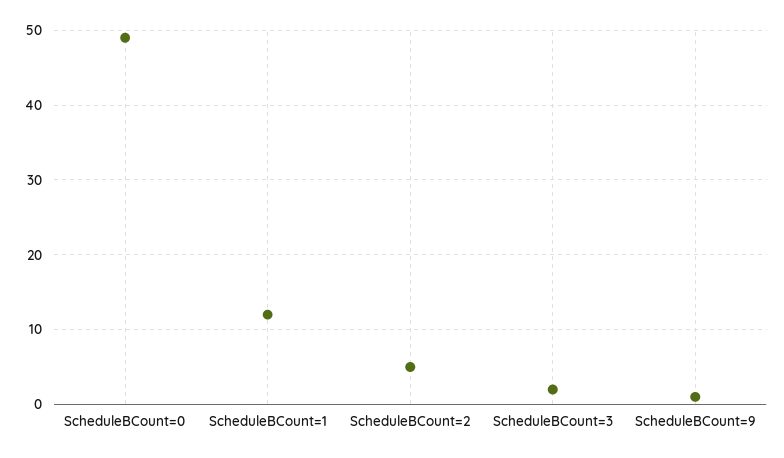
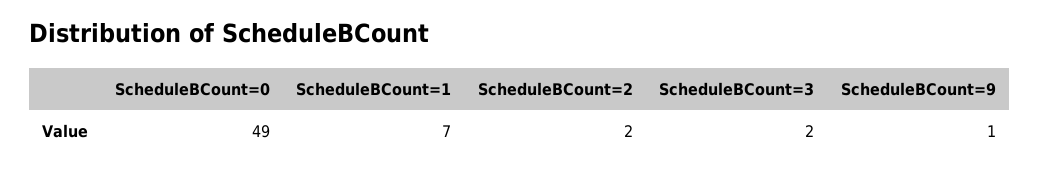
  {
    "ScheduleBCount=0": 49,
-   "ScheduleBCount=1": 12,
+   "ScheduleBCount=1": 7,
-   "ScheduleBCount=2": 5,
+   "ScheduleBCount=2": 2,
    "ScheduleBCount=3": 2,
    "ScheduleBCount=9": 1
  }

